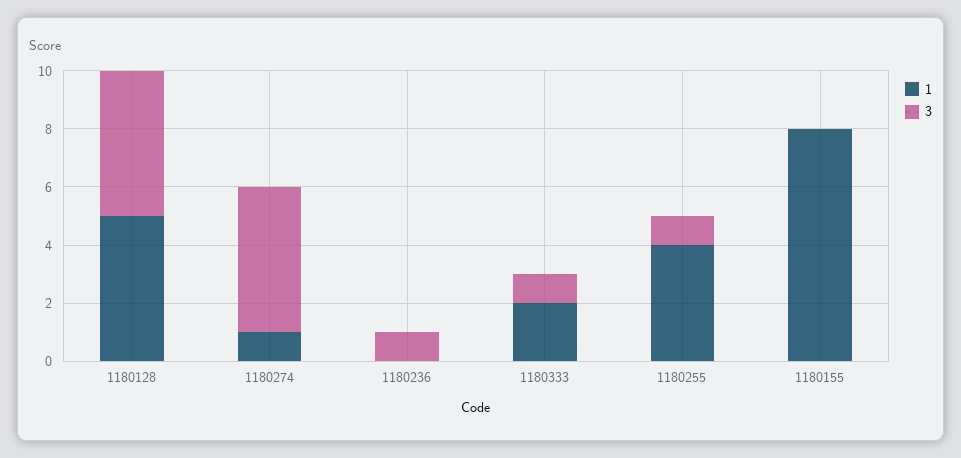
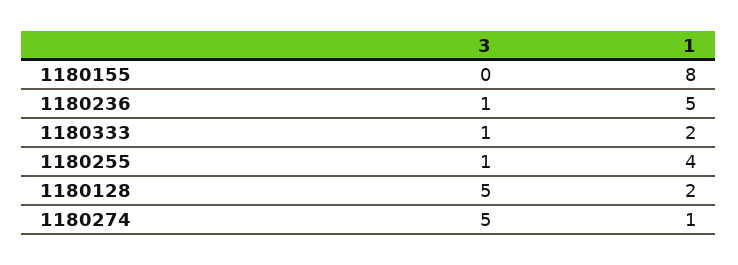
  {
    "1": {
-     "1180128": 5,
+     "1180128": 2,
      "1180274": 1,
-     "1180236": 0,
+     "1180236": 5,
      "1180333": 2,
      "1180255": 4,
      "1180155": 8
    },
    "3": {
      "1180128": 5,
      "1180274": 5,
      "1180236": 1,
      "1180333": 1,
      "1180255": 1,
      "1180155": 0
    }
  }

